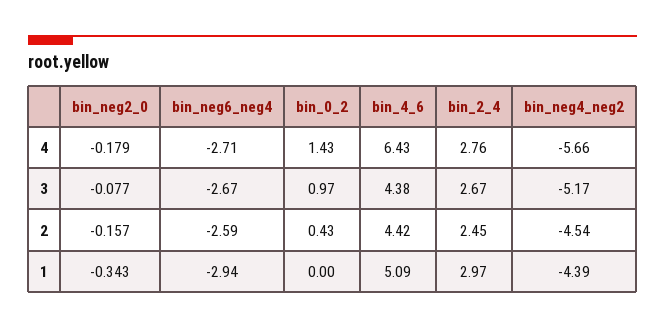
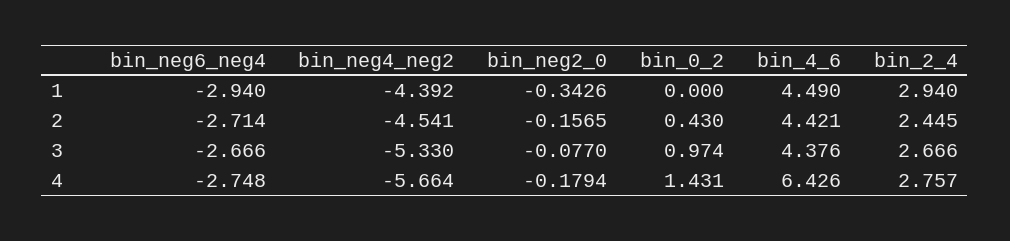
  {
    "bin_neg2_0": {
      "4": -0.1794,
      "3": -0.077,
      "2": -0.1565,
      "1": -0.3426
    },
    "bin_neg6_neg4": {
-     "4": -2.71,
+     "4": -2.748,
      "3": -2.666,
-     "2": -2.59,
+     "2": -2.714,
      "1": -2.94
    },
    "bin_0_2": {
      "4": 1.431,
      "3": 0.974,
      "2": 0.43,
      "1": 0
    },
    "bin_4_6": {
      "4": 6.426,
      "3": 4.376,
      "2": 4.421,
-     "1": 5.09
+     "1": 4.49
    },
    "bin_2_4": {
      "4": 2.757,
      "3": 2.666,
      "2": 2.445,
-     "1": 2.97
+     "1": 2.94
    },
    "bin_neg4_neg2": {
      "4": -5.664,
-     "3": -5.17,
+     "3": -5.33,
      "2": -4.541,
      "1": -4.392
    }
  }

